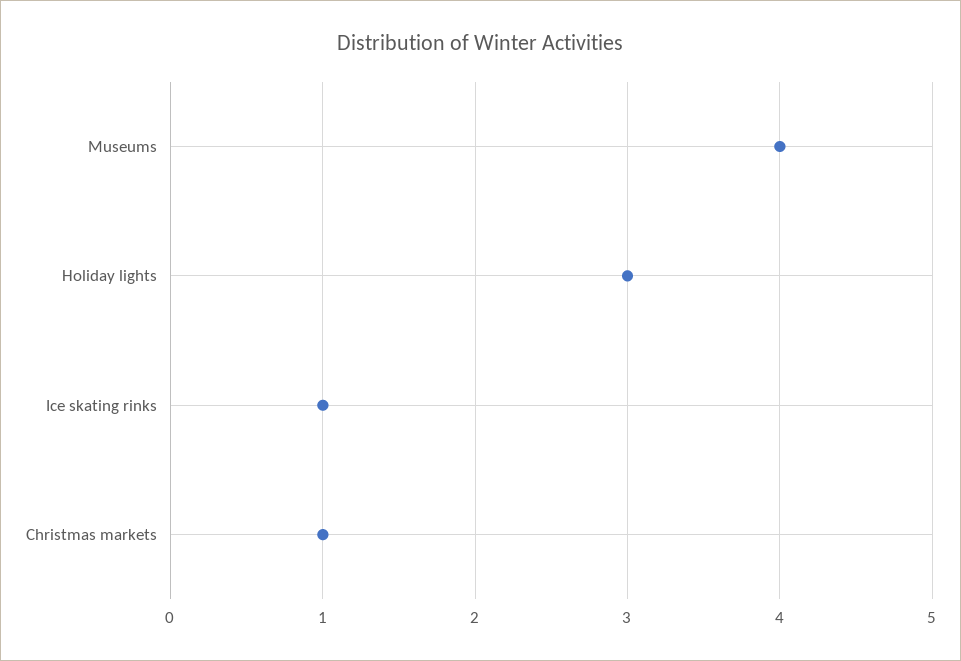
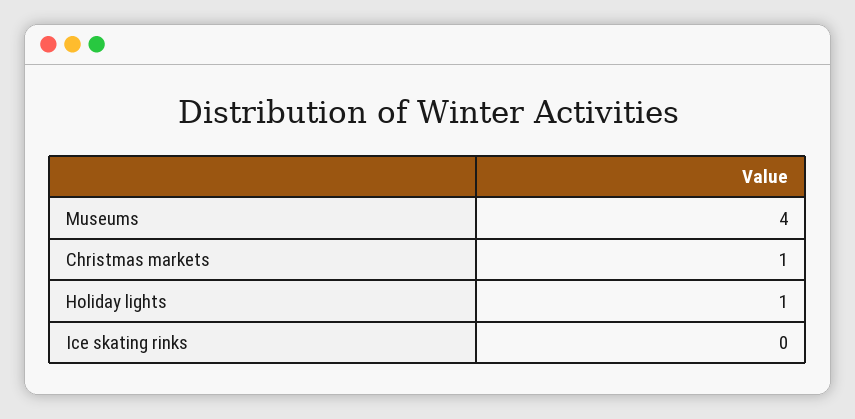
  {
    "Museums": 4,
-   "Holiday lights": 3,
+   "Holiday lights": 1,
-   "Ice skating rinks": 1,
+   "Ice skating rinks": 0,
    "Christmas markets": 1
  }

